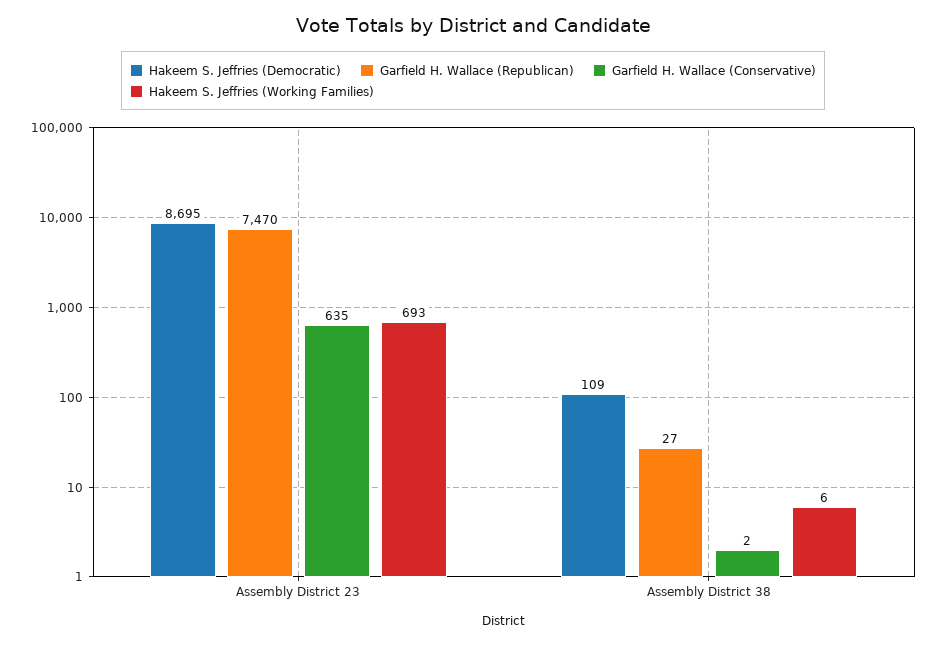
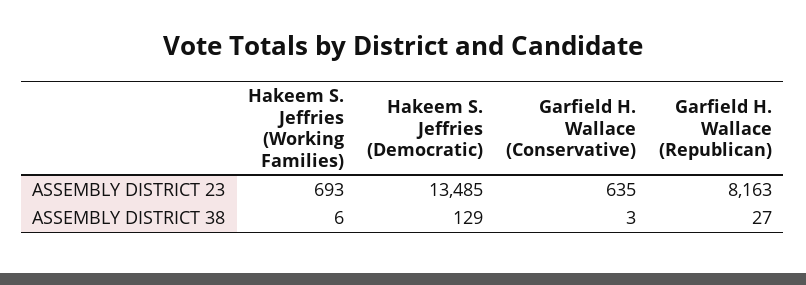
  {
    "Hakeem S. Jeffries (Democratic)": {
-     "Assembly District 23": 8695,
+     "Assembly District 23": 13485,
-     "Assembly District 38": 109
+     "Assembly District 38": 129
    },
    "Garfield H. Wallace (Republican)": {
-     "Assembly District 23": 7470,
+     "Assembly District 23": 8163,
      "Assembly District 38": 27
    },
    "Garfield H. Wallace (Conservative)": {
      "Assembly District 23": 635,
-     "Assembly District 38": 2
+     "Assembly District 38": 3
    },
    "Hakeem S. Jeffries (Working Families)": {
      "Assembly District 23": 693,
      "Assembly District 38": 6
    }
  }

